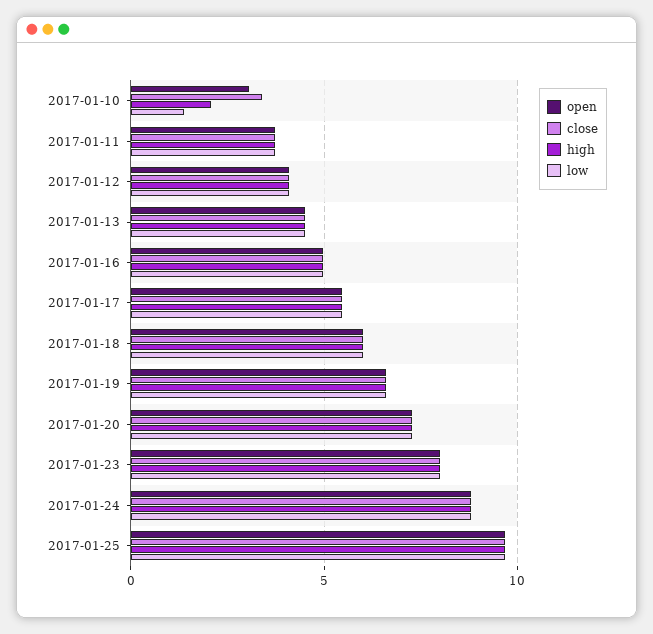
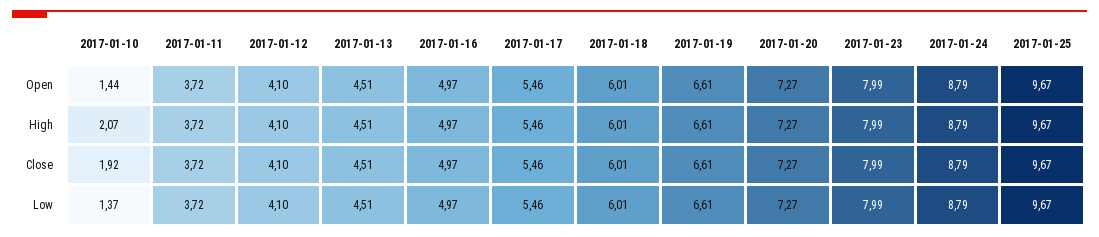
  {
    "open": {
-     "2017-01-10": 3,
+     "2017-01-10": 1.44,
      "2017-01-11": 3.72,
      "2017-01-12": 4.1,
      "2017-01-13": 4.51,
      "2017-01-16": 4.97,
      "2017-01-17": 5.46,
      "2017-01-18": 6.01,
      "2017-01-19": 6.61,
      "2017-01-20": 7.27,
      "2017-01-23": 7.99,
      "2017-01-24": 8.79,
      "2017-01-25": 9.67
    },
    "close": {
-     "2017-01-10": 3.5,
+     "2017-01-10": 1.92,
      "2017-01-11": 3.72,
      "2017-01-12": 4.1,
      "2017-01-13": 4.51,
      "2017-01-16": 4.97,
      "2017-01-17": 5.46,
      "2017-01-18": 6.01,
      "2017-01-19": 6.61,
      "2017-01-20": 7.27,
      "2017-01-23": 7.99,
      "2017-01-24": 8.79,
      "2017-01-25": 9.67
    },
    "high": {
      "2017-01-10": 2.07,
      "2017-01-11": 3.72,
      "2017-01-12": 4.1,
      "2017-01-13": 4.51,
      "2017-01-16": 4.97,
      "2017-01-17": 5.46,
      "2017-01-18": 6.01,
      "2017-01-19": 6.61,
      "2017-01-20": 7.27,
      "2017-01-23": 7.99,
      "2017-01-24": 8.79,
      "2017-01-25": 9.67
    },
    "low": {
      "2017-01-10": 1.37,
      "2017-01-11": 3.72,
      "2017-01-12": 4.1,
      "2017-01-13": 4.51,
      "2017-01-16": 4.97,
      "2017-01-17": 5.46,
      "2017-01-18": 6.01,
      "2017-01-19": 6.61,
      "2017-01-20": 7.27,
      "2017-01-23": 7.99,
      "2017-01-24": 8.79,
      "2017-01-25": 9.67
    }
  }

